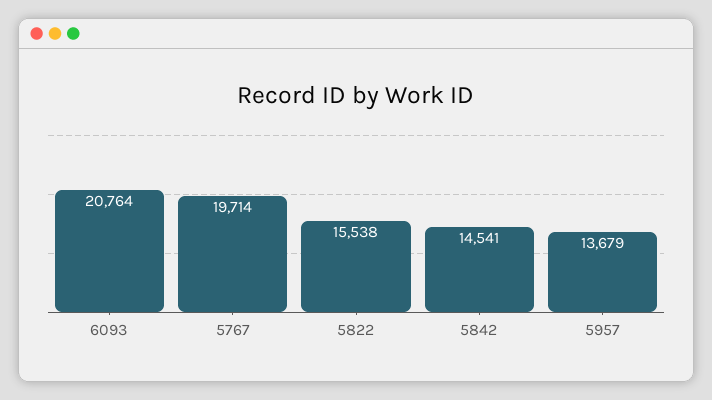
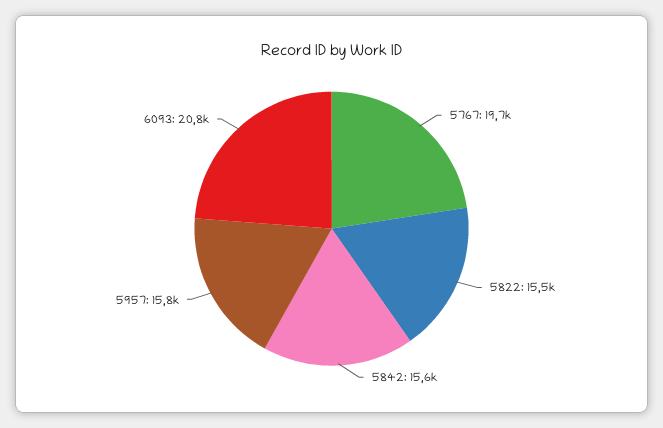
  {
    "6093": 20764,
    "5767": 19714,
    "5822": 15538,
-   "5842": 14541,
+   "5842": 15600,
-   "5957": 13679
+   "5957": 15800
  }

